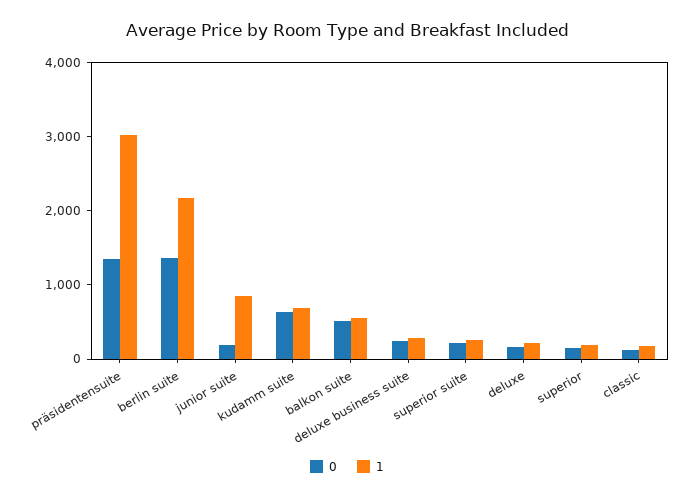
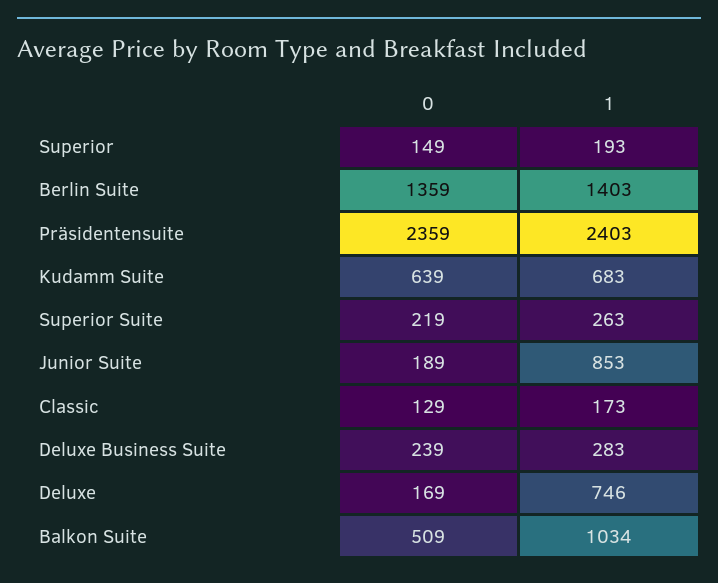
  {
    "0": {
-     "präsidentensuite": 1400,
+     "präsidentensuite": 2359,
      "berlin suite": 1359,
      "junior suite": 189,
      "kudamm suite": 639,
      "balkon suite": 509,
      "deluxe business suite": 239,
      "superior suite": 219,
      "deluxe": 169,
      "superior": 149,
      "classic": 129
    },
    "1": {
-     "präsidentensuite": 3000,
+     "präsidentensuite": 2403,
-     "berlin suite": 2200,
+     "berlin suite": 1403,
      "junior suite": 853,
      "kudamm suite": 683,
-     "balkon suite": 600,
+     "balkon suite": 1034,
      "deluxe business suite": 283,
      "superior suite": 263,
-     "deluxe": 200,
+     "deluxe": 746,
      "superior": 193,
      "classic": 173
    }
  }

